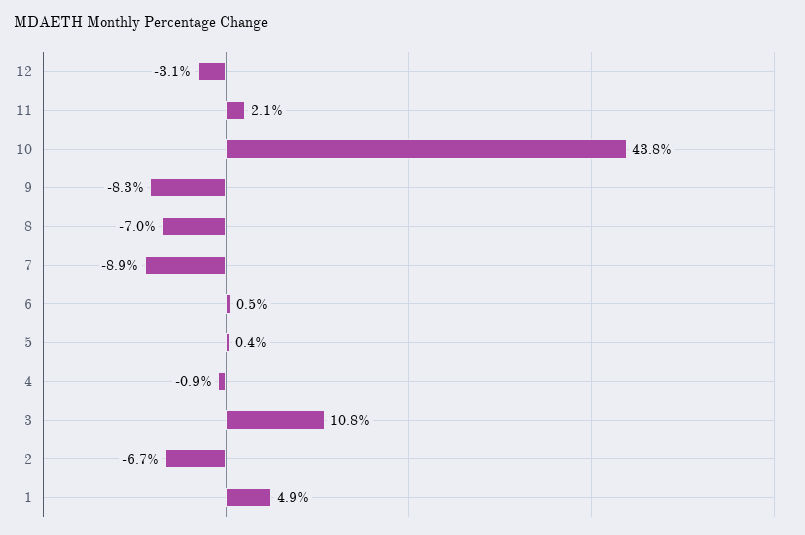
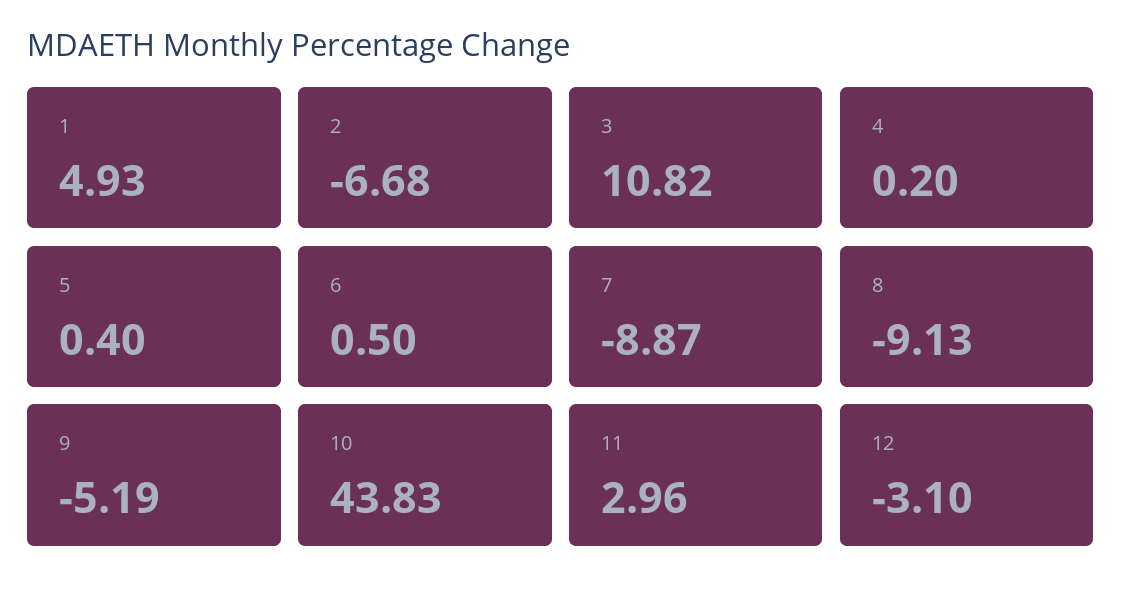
  {
    "12": -3.1,
-   "11": 2.1,
+   "11": 2.96,
    "10": 43.83,
-   "9": -8.3,
+   "9": -5.19,
-   "8": -7,
+   "8": -9.13,
    "7": -8.87,
    "6": 0.5,
    "5": 0.4,
-   "4": -0.9,
+   "4": 0.2,
    "3": 10.82,
    "2": -6.68,
    "1": 4.93
  }

